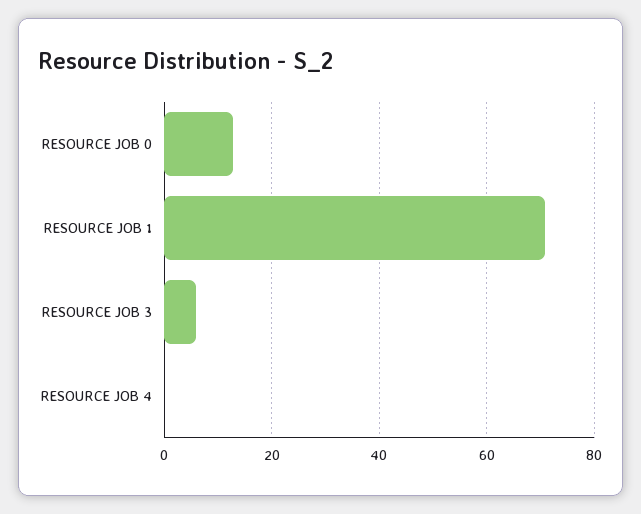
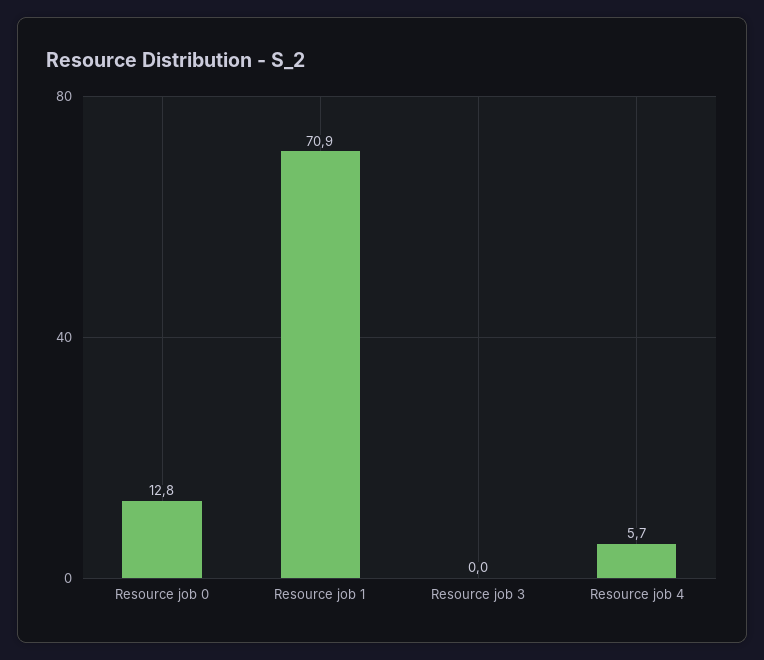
  {
    "RESOURCE JOB 0": 12.8,
    "RESOURCE JOB 1": 70.9,
-   "RESOURCE JOB 3": 6,
+   "RESOURCE JOB 3": 0,
-   "RESOURCE JOB 4": 0
+   "RESOURCE JOB 4": 5.7
  }

